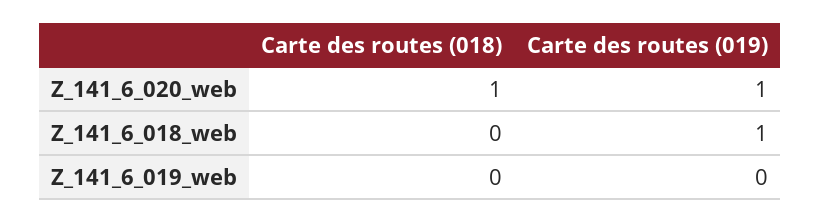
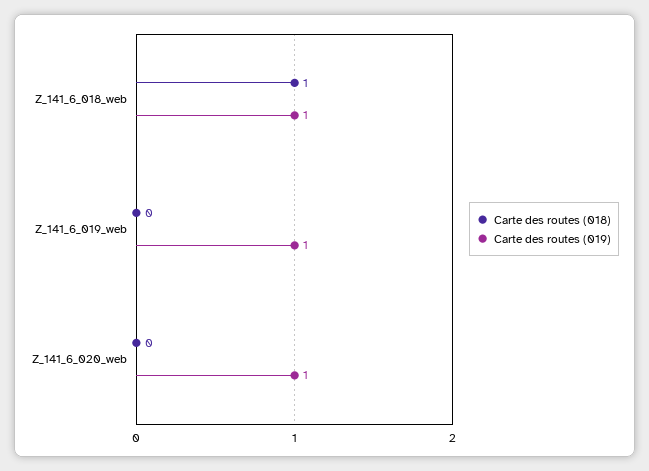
  {
    "Carte des routes (018)": {
-     "Z_141_6_020_web": 1,
+     "Z_141_6_020_web": 0,
-     "Z_141_6_018_web": 0,
+     "Z_141_6_018_web": 1,
      "Z_141_6_019_web": 0
    },
    "Carte des routes (019)": {
      "Z_141_6_020_web": 1,
      "Z_141_6_018_web": 1,
-     "Z_141_6_019_web": 0
+     "Z_141_6_019_web": 1
    }
  }

